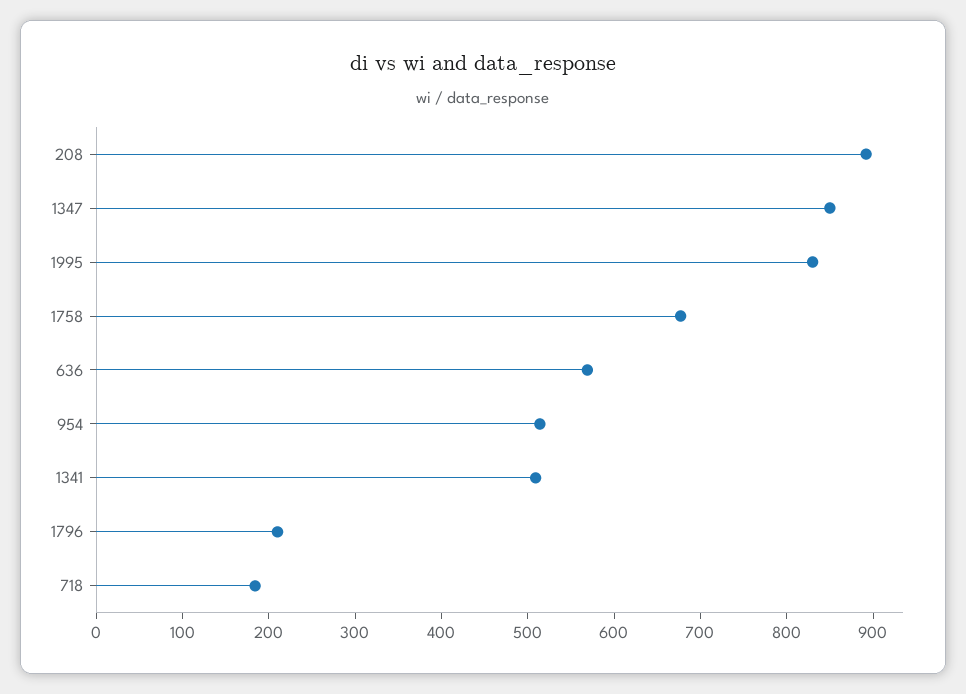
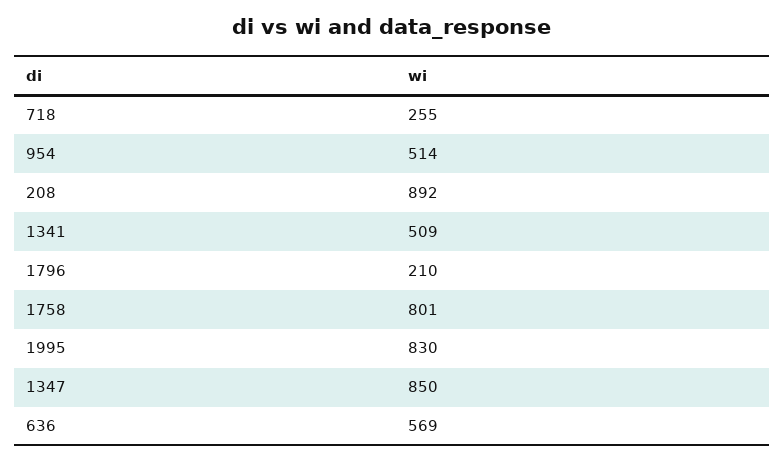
  {
    "208": 892,
    "1347": 850,
    "1995": 830,
-   "1758": 680,
+   "1758": 801,
    "636": 569,
    "954": 514,
    "1341": 509,
    "1796": 210,
-   "718": 180
+   "718": 255
  }

